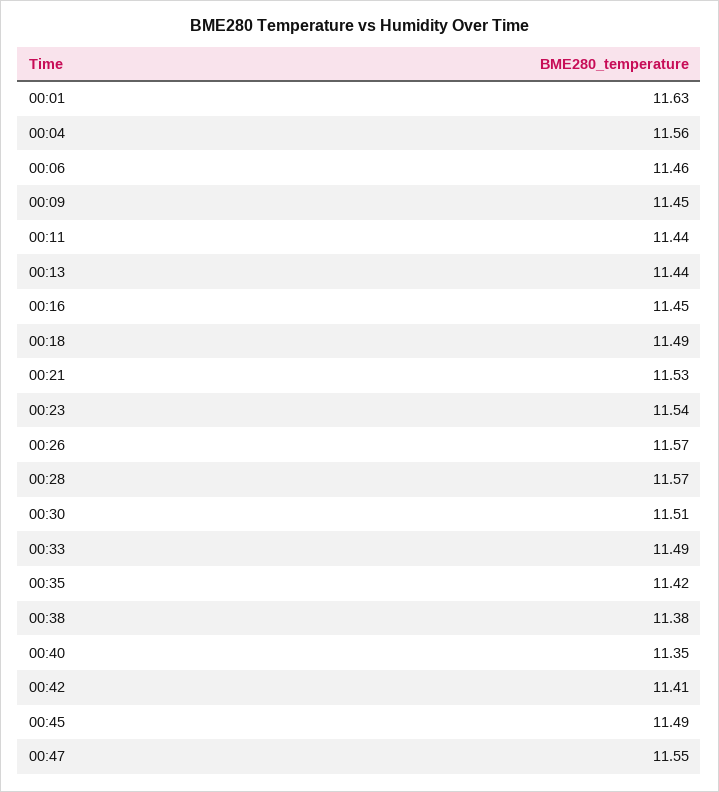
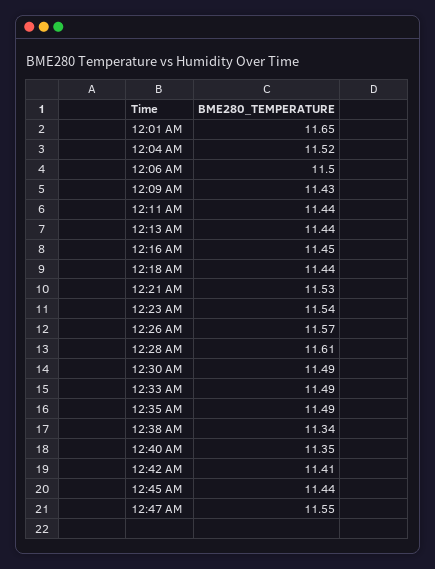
  {
-   "00:01": 11.63,
+   "00:01": 11.65,
-   "00:04": 11.56,
+   "00:04": 11.52,
-   "00:06": 11.46,
+   "00:06": 11.5,
-   "00:09": 11.45,
+   "00:09": 11.43,
    "00:11": 11.44,
    "00:13": 11.44,
    "00:16": 11.45,
-   "00:18": 11.49,
+   "00:18": 11.44,
    "00:21": 11.53,
    "00:23": 11.54,
    "00:26": 11.57,
-   "00:28": 11.57,
+   "00:28": 11.61,
-   "00:30": 11.51,
+   "00:30": 11.49,
    "00:33": 11.49,
-   "00:35": 11.42,
+   "00:35": 11.49,
-   "00:38": 11.38,
+   "00:38": 11.34,
    "00:40": 11.35,
    "00:42": 11.41,
-   "00:45": 11.49,
+   "00:45": 11.44,
    "00:47": 11.55
  }

